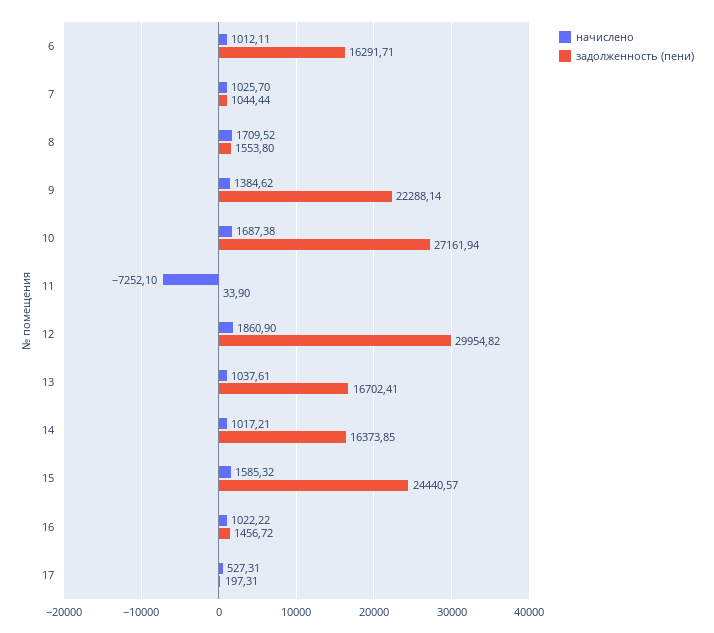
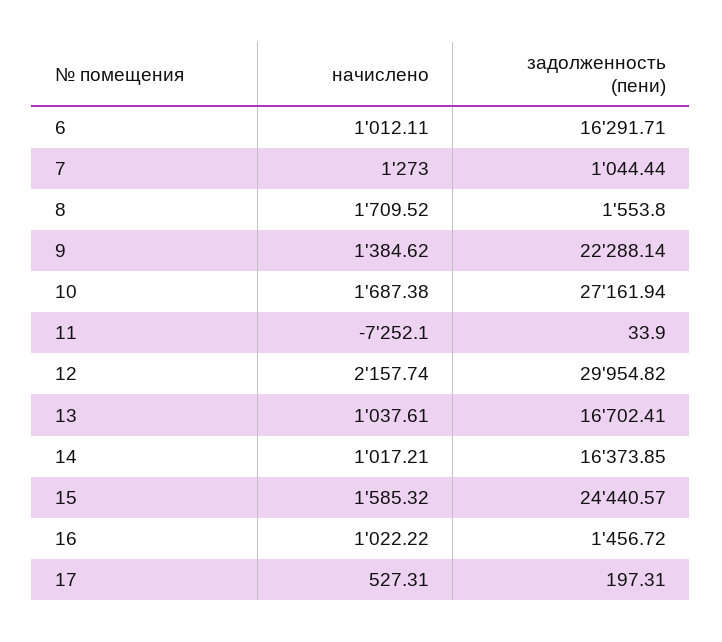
  {
    "начислено": {
      "6": 1012.11,
-     "7": 1025.7,
+     "7": 1273,
      "8": 1709.52,
      "9": 1384.62,
      "10": 1687.38,
      "11": -7252.1,
-     "12": 1860.9,
+     "12": 2157.74,
      "13": 1037.61,
      "14": 1017.21,
      "15": 1585.32,
      "16": 1022.22,
      "17": 527.31
    },
    "задолженность (пени)": {
      "6": 16291.71,
      "7": 1044.44,
      "8": 1553.8,
      "9": 22288.14,
      "10": 27161.94,
      "11": 33.9,
      "12": 29954.82,
      "13": 16702.41,
      "14": 16373.85,
      "15": 24440.57,
      "16": 1456.72,
      "17": 197.31
    }
  }

